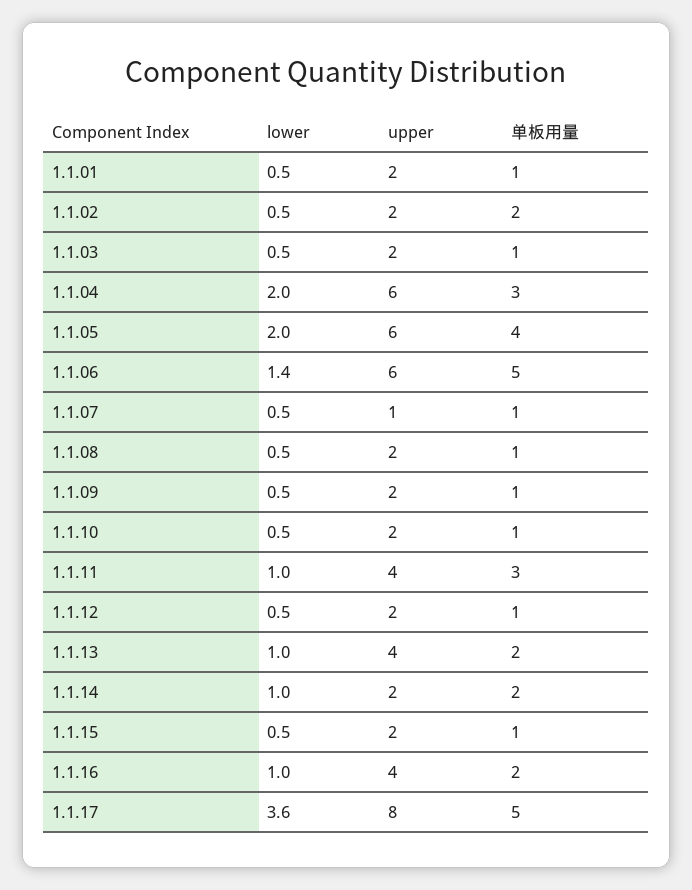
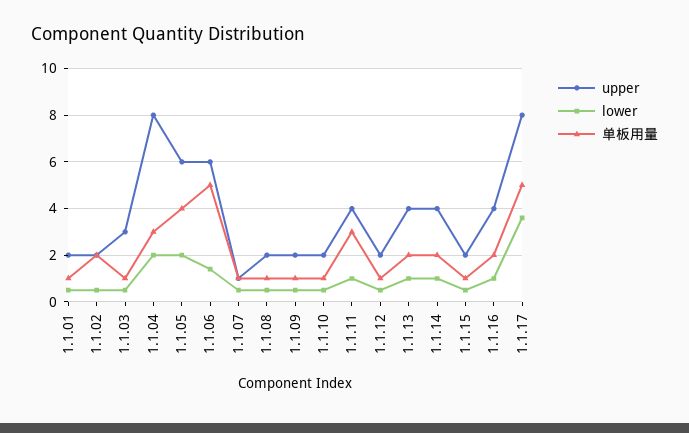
  {
    "lower": {
      "1.1.01": 0.5,
      "1.1.02": 0.5,
      "1.1.03": 0.5,
      "1.1.04": 2,
      "1.1.05": 2,
      "1.1.06": 1.4,
      "1.1.07": 0.5,
      "1.1.08": 0.5,
      "1.1.09": 0.5,
      "1.1.10": 0.5,
      "1.1.11": 1,
      "1.1.12": 0.5,
      "1.1.13": 1,
      "1.1.14": 1,
      "1.1.15": 0.5,
      "1.1.16": 1,
      "1.1.17": 3.6
    },
    "upper": {
      "1.1.01": 2,
      "1.1.02": 2,
-     "1.1.03": 2,
+     "1.1.03": 3,
-     "1.1.04": 6,
+     "1.1.04": 8,
      "1.1.05": 6,
      "1.1.06": 6,
      "1.1.07": 1,
      "1.1.08": 2,
      "1.1.09": 2,
      "1.1.10": 2,
      "1.1.11": 4,
      "1.1.12": 2,
      "1.1.13": 4,
-     "1.1.14": 2,
+     "1.1.14": 4,
      "1.1.15": 2,
      "1.1.16": 4,
      "1.1.17": 8
    },
    "单板用量": {
      "1.1.01": 1,
      "1.1.02": 2,
      "1.1.03": 1,
      "1.1.04": 3,
      "1.1.05": 4,
      "1.1.06": 5,
      "1.1.07": 1,
      "1.1.08": 1,
      "1.1.09": 1,
      "1.1.10": 1,
      "1.1.11": 3,
      "1.1.12": 1,
      "1.1.13": 2,
      "1.1.14": 2,
      "1.1.15": 1,
      "1.1.16": 2,
      "1.1.17": 5
    }
  }

